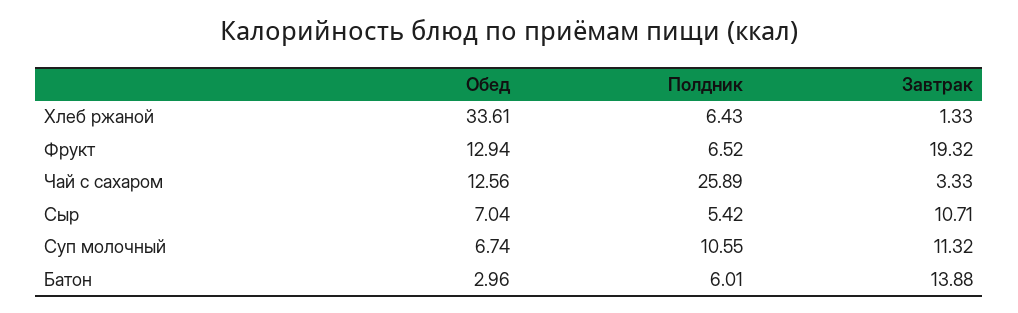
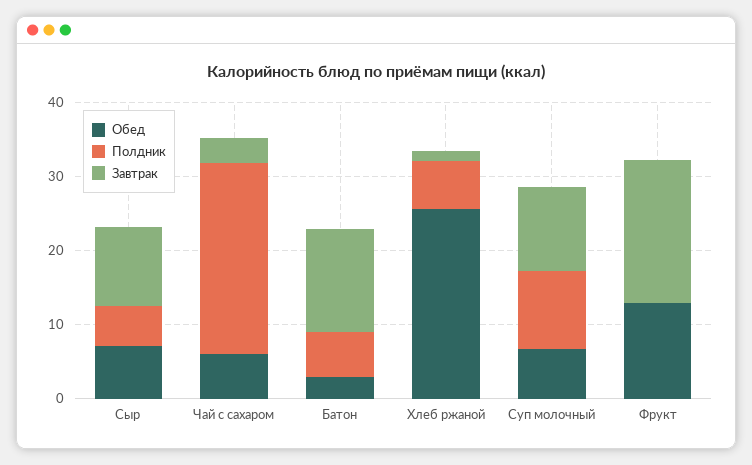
  {
    "Обед": {
-     "Хлеб ржаной": 33.61,
+     "Хлеб ржаной": 26,
      "Фрукт": 12.94,
-     "Чай с сахаром": 12.56,
+     "Чай с сахаром": 6,
      "Сыр": 7.04,
      "Суп молочный": 6.74,
      "Батон": 2.96
    },
    "Полдник": {
      "Хлеб ржаной": 6.43,
-     "Фрукт": 6.52,
+     "Фрукт": 0,
      "Чай с сахаром": 25.89,
      "Сыр": 5.42,
      "Суп молочный": 10.55,
      "Батон": 6.01
    },
    "Завтрак": {
      "Хлеб ржаной": 1.33,
      "Фрукт": 19.32,
      "Чай с сахаром": 3.33,
      "Сыр": 10.71,
      "Суп молочный": 11.32,
      "Батон": 13.88
    }
  }

